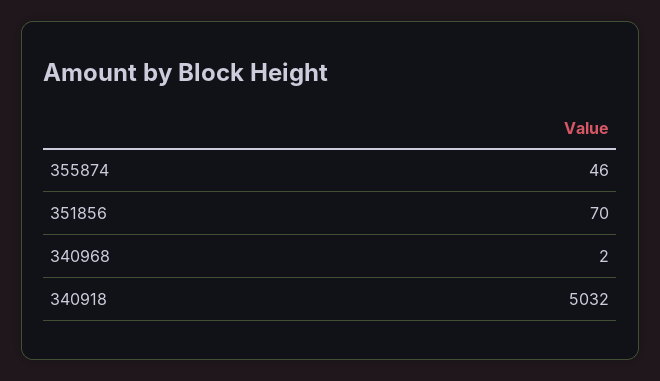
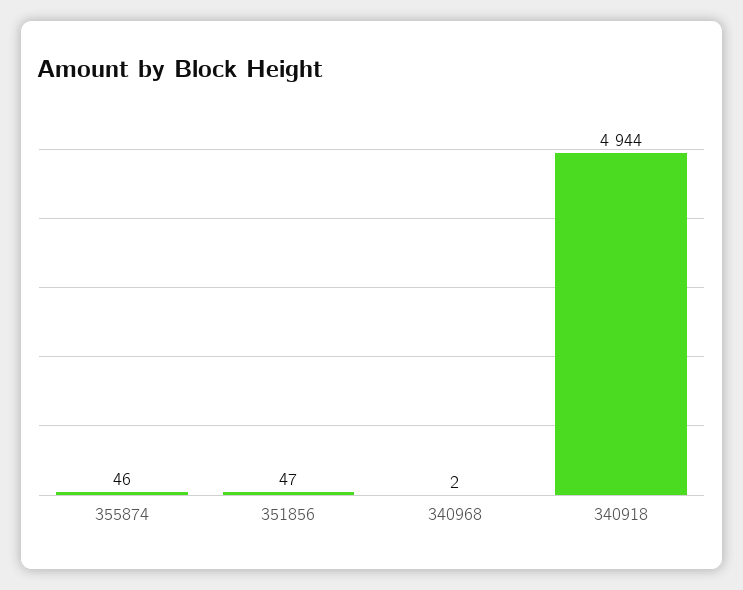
  {
    "355874": 46,
-   "351856": 70,
+   "351856": 47,
    "340968": 2,
-   "340918": 5032
+   "340918": 4944
  }

